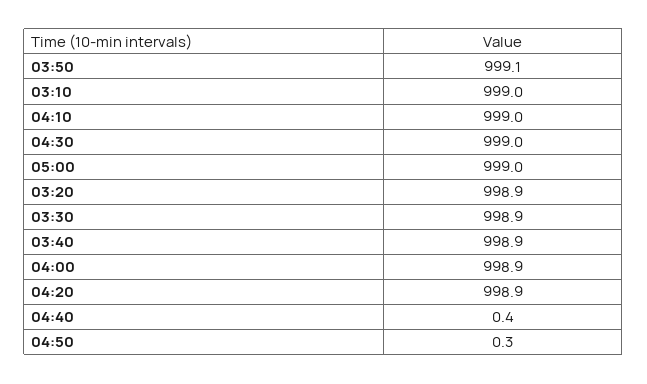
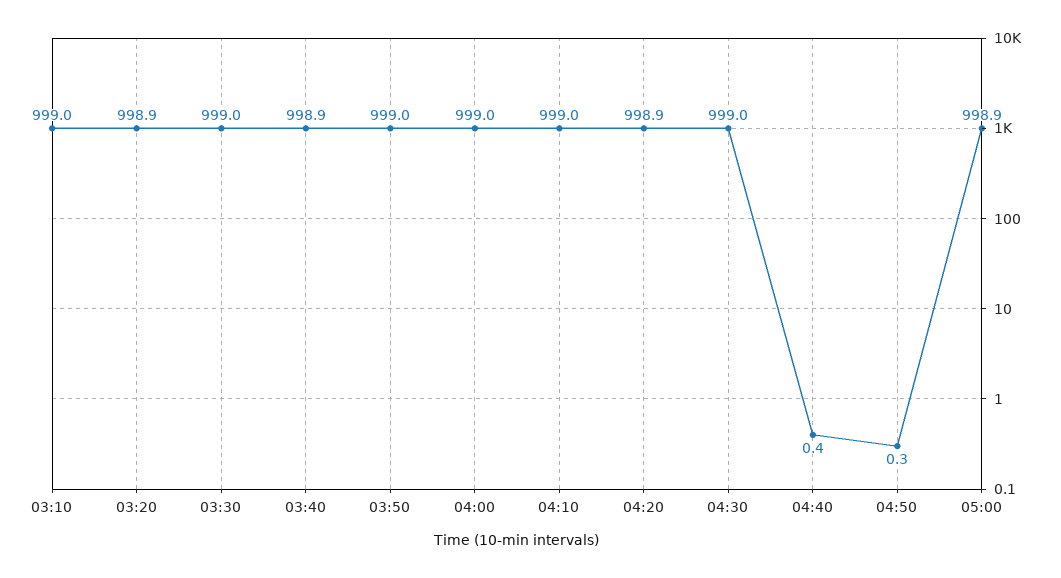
  {
-   "03:50": 999.1,
+   "03:50": 999,
    "03:10": 999,
    "04:10": 999,
    "04:30": 999,
-   "05:00": 999,
+   "05:00": 998.9,
    "03:20": 998.9,
-   "03:30": 998.9,
+   "03:30": 999,
    "03:40": 998.9,
-   "04:00": 998.9,
+   "04:00": 999,
    "04:20": 998.9,
    "04:40": 0.4,
    "04:50": 0.3
  }

